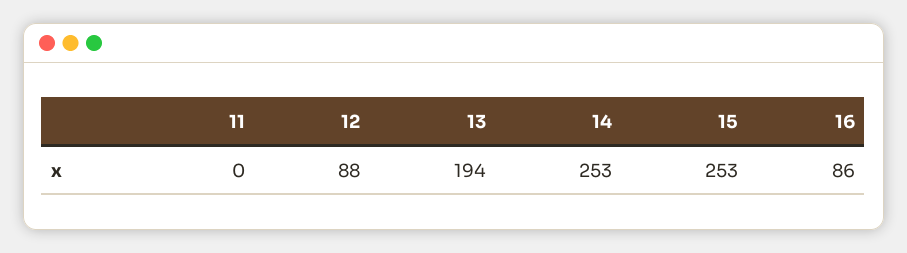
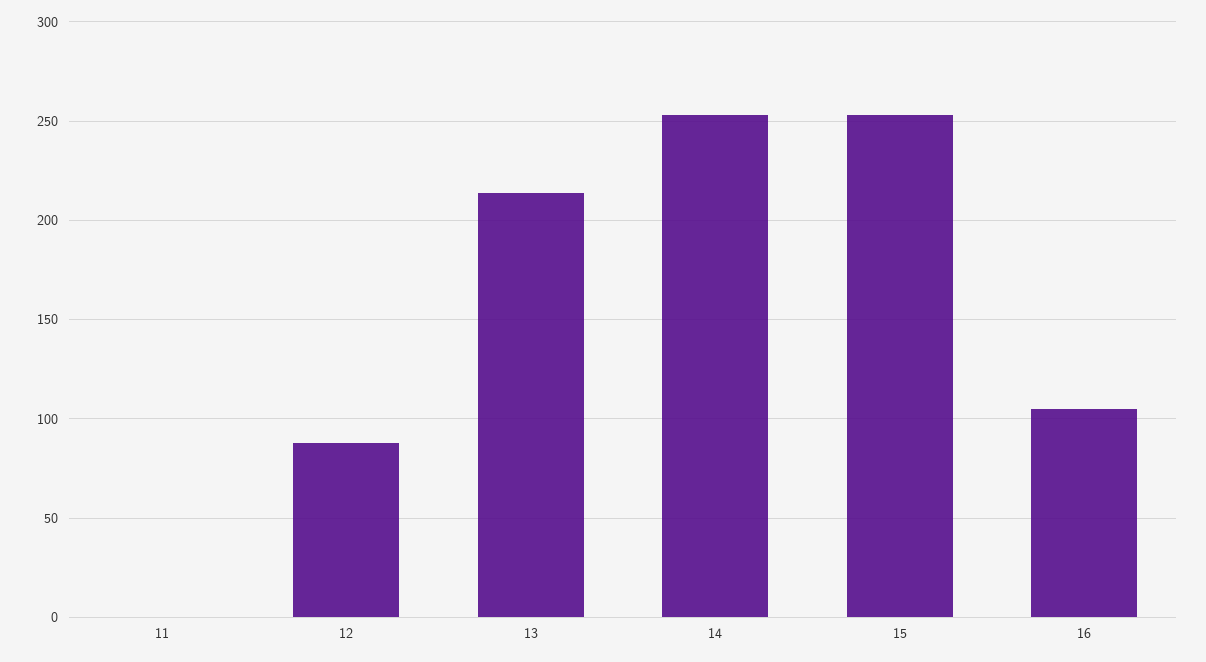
  {
    "11": 0,
    "12": 88,
-   "13": 194,
+   "13": 215,
    "14": 253,
    "15": 253,
-   "16": 86
+   "16": 105
  }

